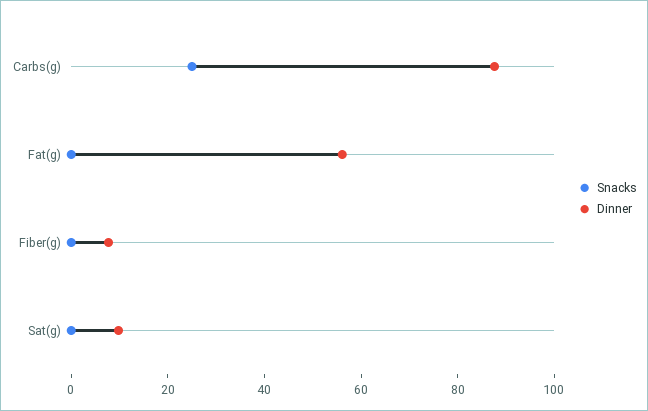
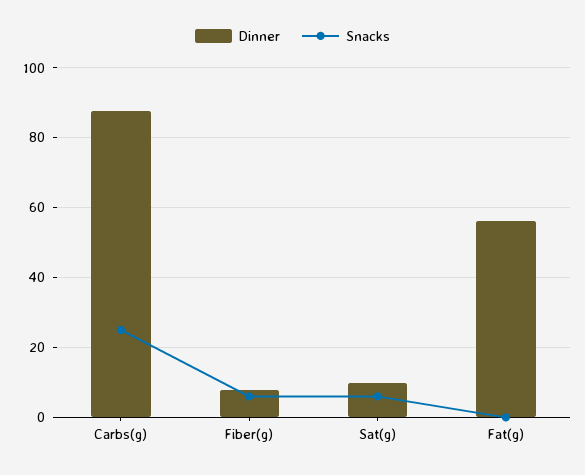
  {
    "Snacks": {
      "Carbs(g)": 26,
      "Fat(g)": 0,
-     "Fiber(g)": 0,
+     "Fiber(g)": 6,
-     "Sat(g)": 0
+     "Sat(g)": 6
    },
    "Dinner": {
      "Carbs(g)": 88,
      "Fat(g)": 56,
      "Fiber(g)": 8,
      "Sat(g)": 10
    }
  }

